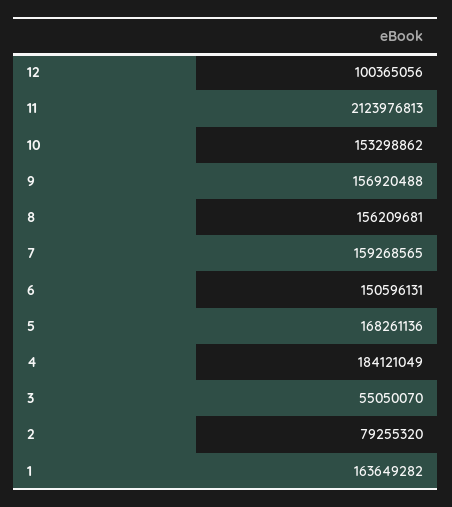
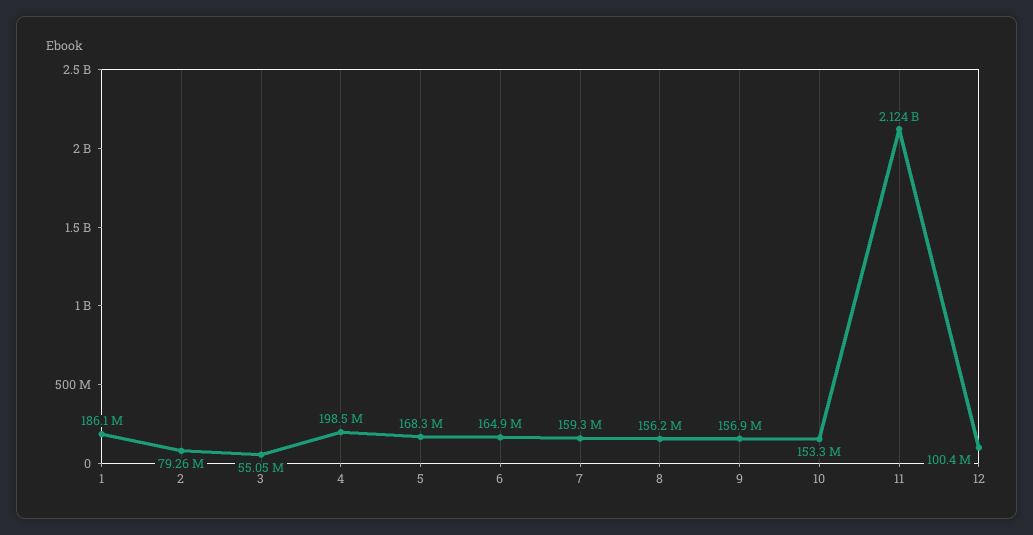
  {
    "12": 100365056,
    "11": 2123976813,
    "10": 153298862,
    "9": 156920488,
    "8": 156209681,
    "7": 159268565,
-   "6": 150596131,
+   "6": 164900000,
    "5": 168261136,
-   "4": 184121049,
+   "4": 198500000,
    "3": 55050070,
    "2": 79255320,
-   "1": 163649282
+   "1": 186100000
  }

